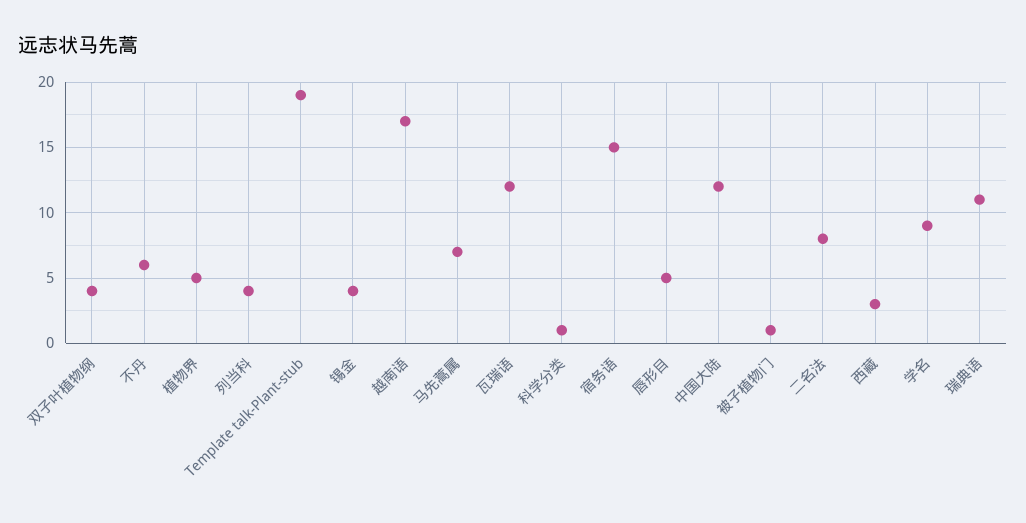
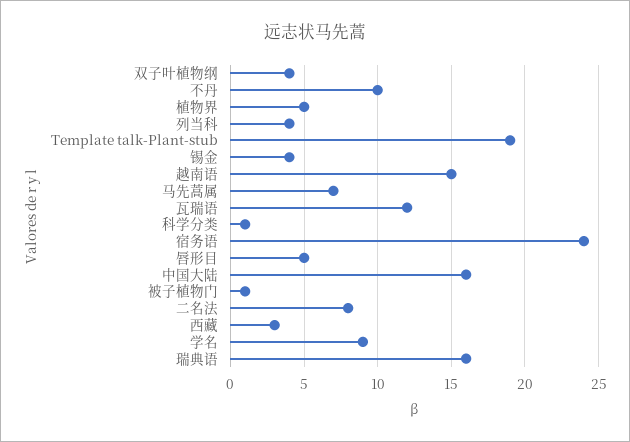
  {
    "双子叶植物纲": 4,
-   "不丹": 6,
+   "不丹": 10,
    "植物界": 5,
    "列当科": 4,
    "Template talk-Plant-stub": 19,
    "锡金": 4,
-   "越南语": 17,
+   "越南语": 15,
    "马先蒿属": 7,
    "瓦瑞语": 12,
    "科学分类": 1,
-   "宿务语": 15,
+   "宿务语": 24,
    "唇形目": 5,
-   "中国大陆": 12,
+   "中国大陆": 16,
    "被子植物门": 1,
    "二名法": 8,
    "西藏": 3,
    "学名": 9,
-   "瑞典语": 11
+   "瑞典语": 16
  }

